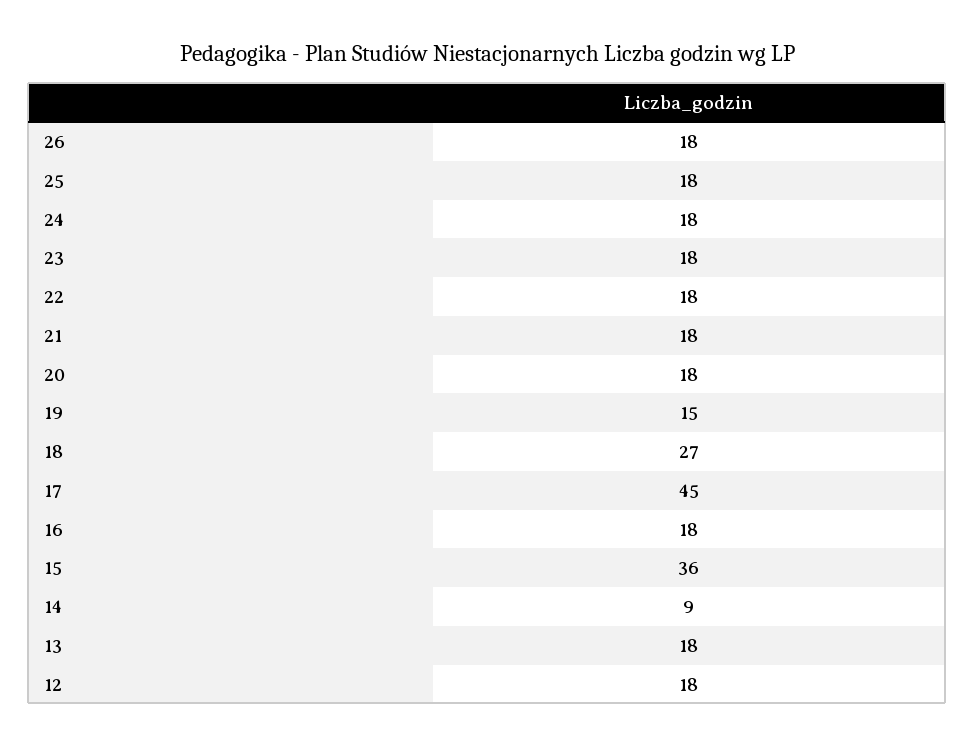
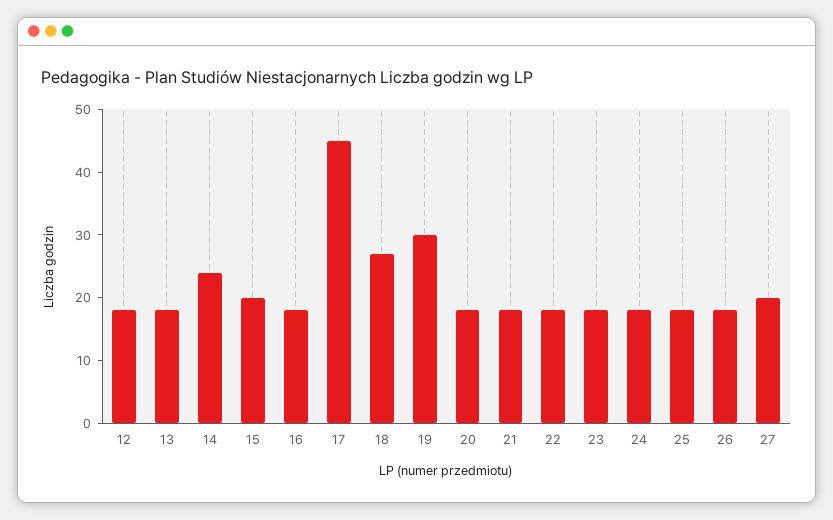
  {
    "26": 18,
    "25": 18,
    "24": 18,
    "23": 18,
    "22": 18,
    "21": 18,
    "20": 18,
-   "19": 15,
+   "19": 30,
    "18": 27,
    "17": 45,
    "16": 18,
-   "15": 36,
+   "15": 20,
-   "14": 9,
+   "14": 25,
    "13": 18,
-   "12": 18
+   "12": 18,
+   "27": 20
  }

